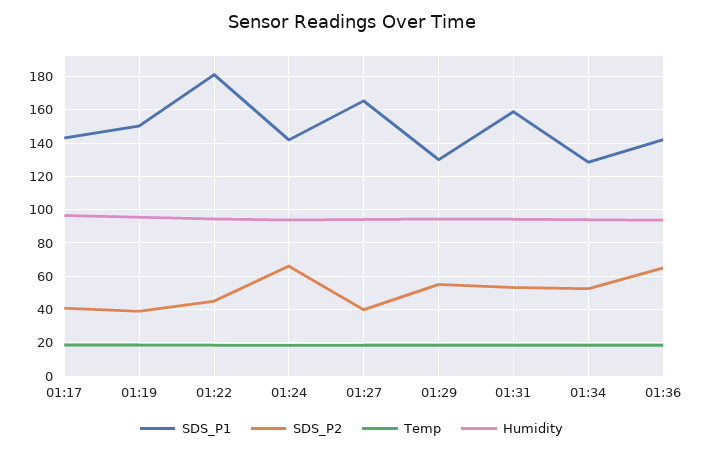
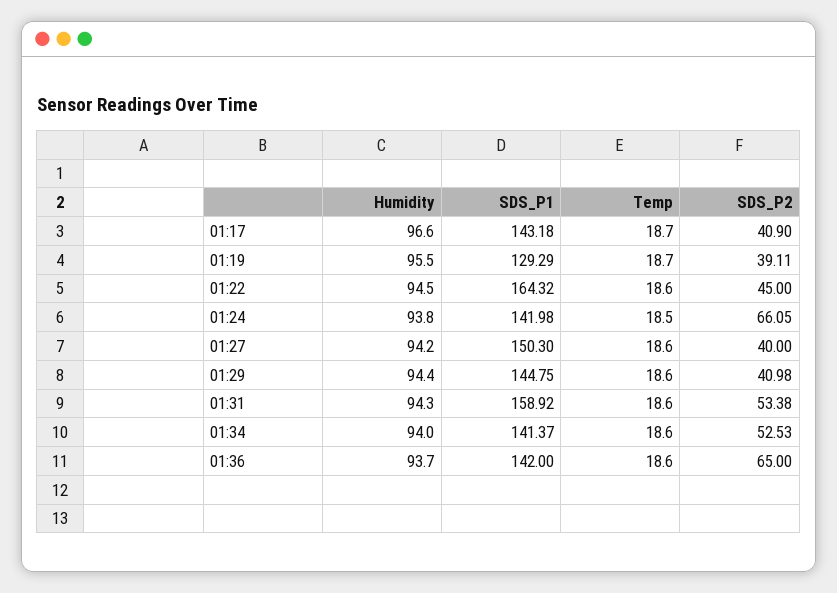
  {
    "SDS_P1": {
      "01:17": 143.18,
-     "01:19": 150,
+     "01:19": 129.29,
-     "01:22": 180,
+     "01:22": 164.32,
      "01:24": 141.98,
-     "01:27": 165,
+     "01:27": 150.3,
-     "01:29": 130,
+     "01:29": 144.75,
      "01:31": 158.92,
-     "01:34": 130,
+     "01:34": 141.37,
      "01:36": 142
    },
    "SDS_P2": {
      "01:17": 40.9,
      "01:19": 39.11,
      "01:22": 45,
      "01:24": 66.05,
      "01:27": 40,
-     "01:29": 55,
+     "01:29": 40.98,
      "01:31": 53.38,
      "01:34": 52.53,
      "01:36": 65
    },
    "Temp": {
      "01:17": 18.7,
      "01:19": 18.7,
      "01:22": 18.6,
      "01:24": 18.5,
      "01:27": 18.6,
      "01:29": 18.6,
      "01:31": 18.6,
      "01:34": 18.6,
      "01:36": 18.6
    },
    "Humidity": {
      "01:17": 96.6,
      "01:19": 95.5,
      "01:22": 94.5,
      "01:24": 93.8,
      "01:27": 94.2,
      "01:29": 94.4,
      "01:31": 94.3,
      "01:34": 94,
      "01:36": 93.7
    }
  }

